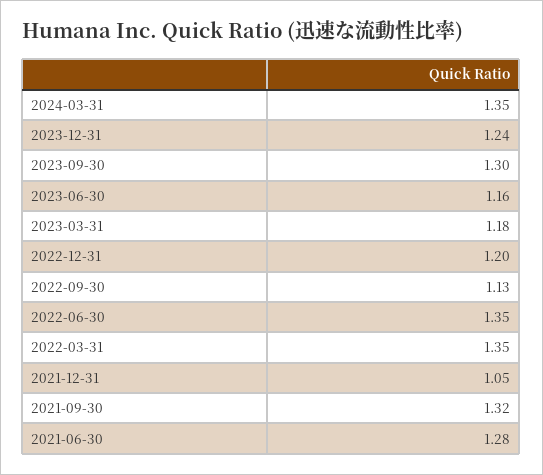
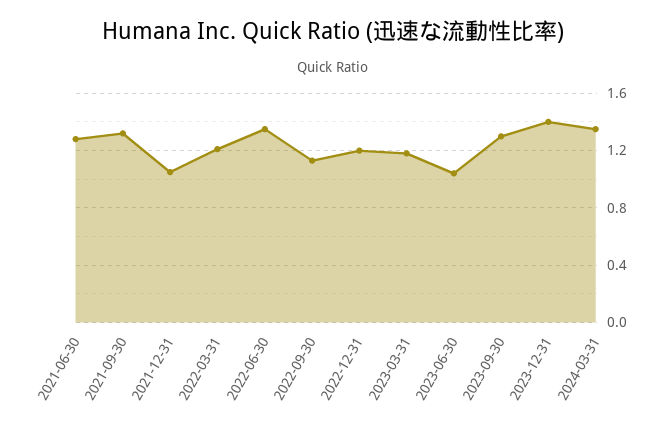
  {
    "2024-03-31": 1.35,
-   "2023-12-31": 1.24,
+   "2023-12-31": 1.4,
    "2023-09-30": 1.3,
-   "2023-06-30": 1.16,
+   "2023-06-30": 1.05,
    "2023-03-31": 1.18,
    "2022-12-31": 1.2,
    "2022-09-30": 1.13,
    "2022-06-30": 1.35,
-   "2022-03-31": 1.35,
+   "2022-03-31": 1.2,
    "2021-12-31": 1.05,
    "2021-09-30": 1.32,
    "2021-06-30": 1.28
  }

